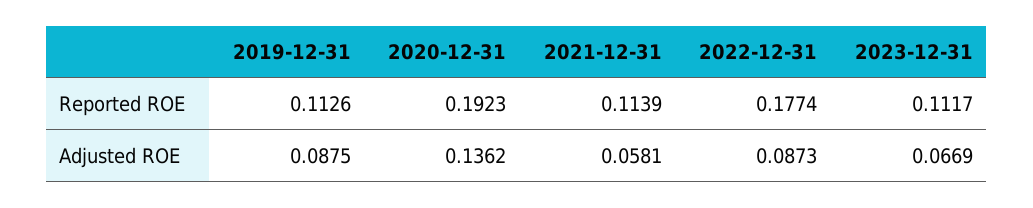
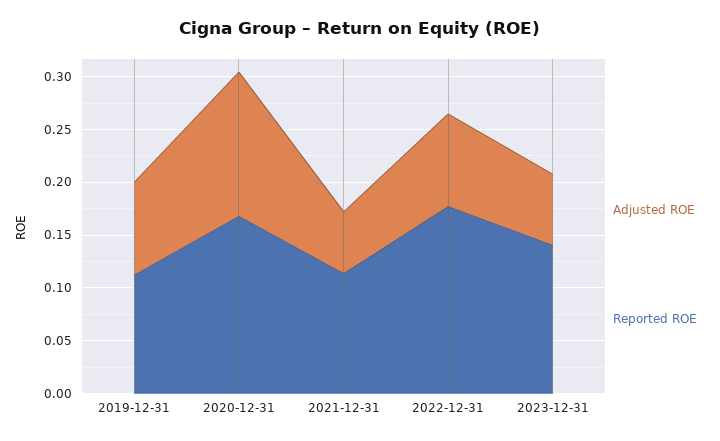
  {
    "Reported ROE": {
      "2019-12-31": 0.1126,
-     "2020-12-31": 0.1923,
+     "2020-12-31": 0.17,
      "2021-12-31": 0.1139,
      "2022-12-31": 0.1774,
-     "2023-12-31": 0.1117
+     "2023-12-31": 0.14
    },
    "Adjusted ROE": {
      "2019-12-31": 0.0875,
      "2020-12-31": 0.1362,
      "2021-12-31": 0.0581,
      "2022-12-31": 0.0873,
      "2023-12-31": 0.0669
    }
  }

